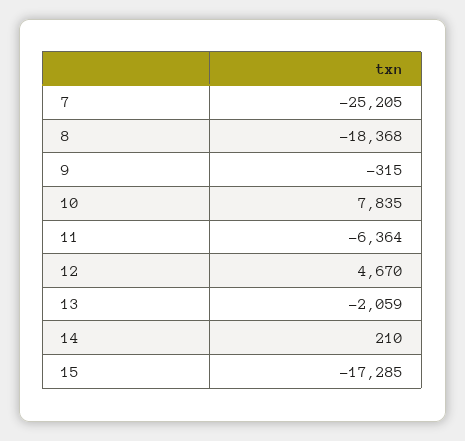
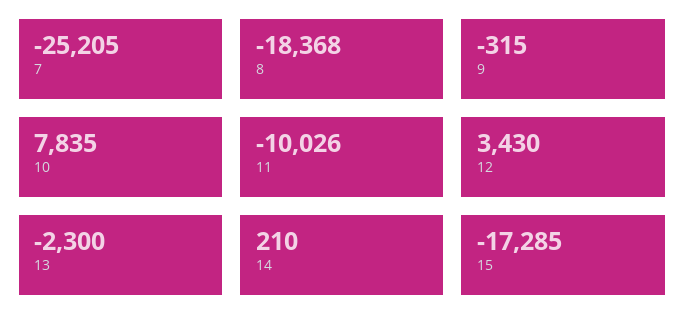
  {
    "7": -25205,
    "8": -18368,
    "9": -315,
    "10": 7835,
-   "11": -6364,
+   "11": -10026,
-   "12": 4670,
+   "12": 3430,
-   "13": -2059,
+   "13": -2300,
    "14": 210,
    "15": -17285
  }

